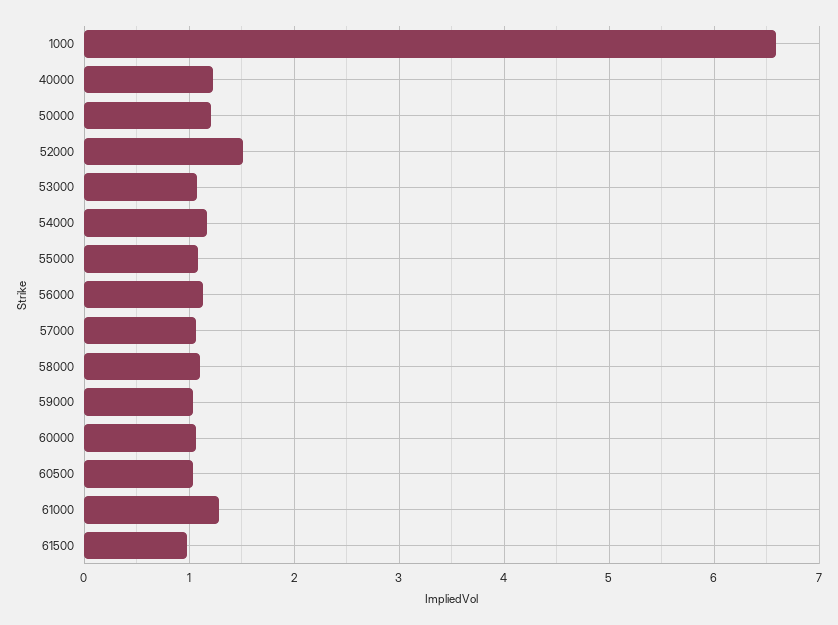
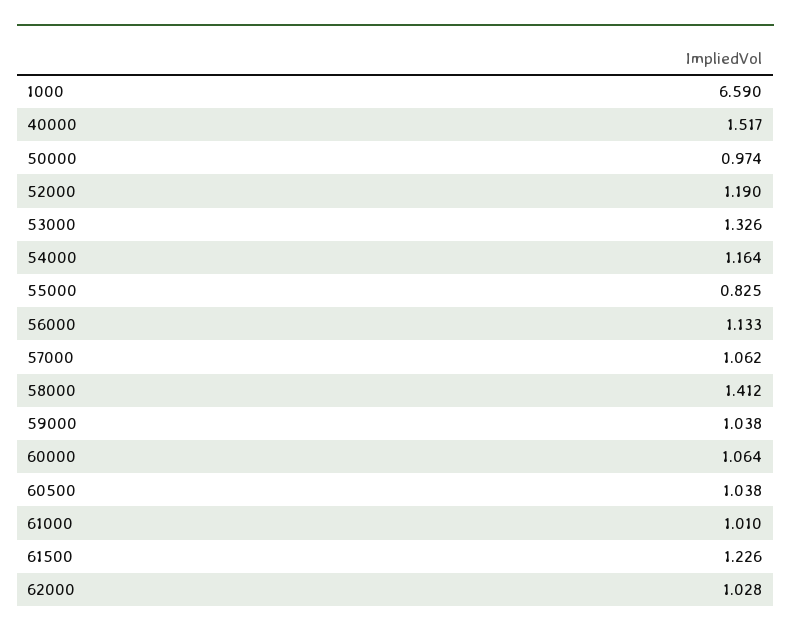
  {
    "1000": 6.59,
-   "40000": 1.2,
+   "40000": 1.517,
-   "50000": 1.2,
+   "50000": 0.974,
-   "52000": 1.5,
+   "52000": 1.19,
-   "53000": 1.1,
+   "53000": 1.326,
    "54000": 1.164,
-   "55000": 1.1,
+   "55000": 0.825,
    "56000": 1.133,
    "57000": 1.062,
-   "58000": 1.1,
+   "58000": 1.412,
    "59000": 1.038,
    "60000": 1.064,
    "60500": 1.038,
-   "61000": 1.3,
+   "61000": 1.01,
-   "61500": 1
+   "61500": 1.226,
+   "62000": 1.028
  }

